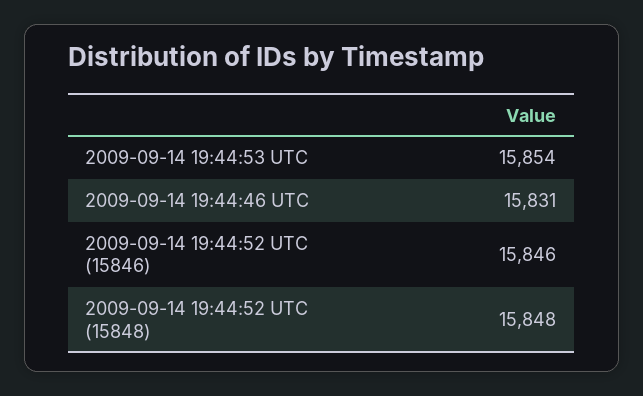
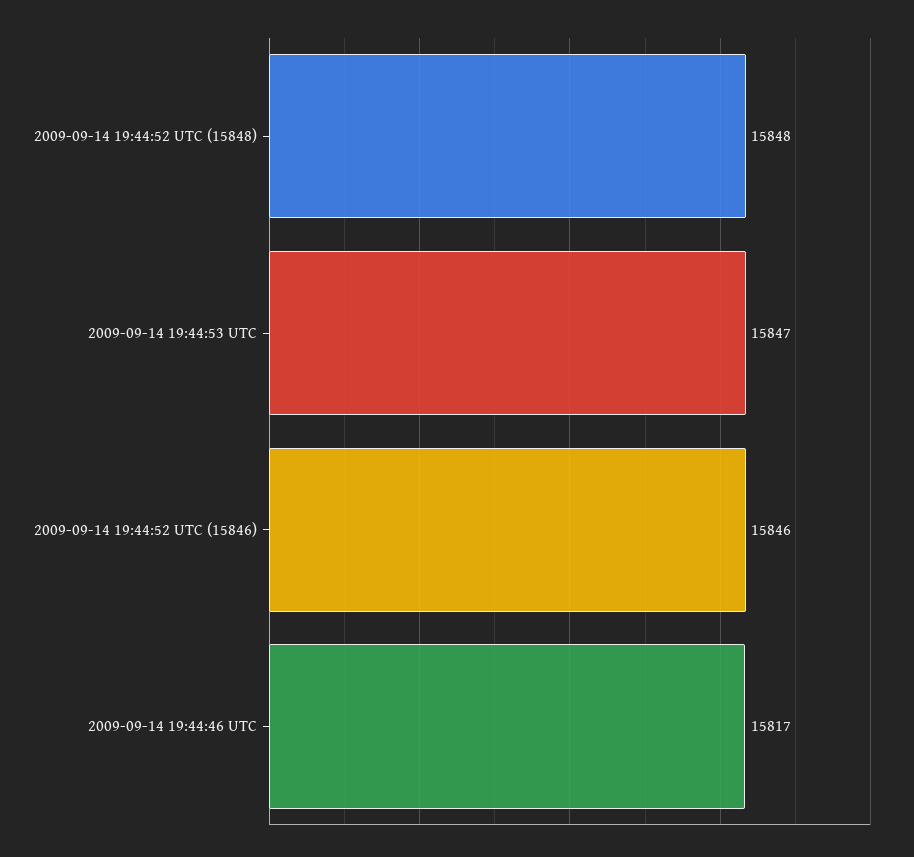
  {
-   "2009-09-14 19:44:53 UTC": 15854,
+   "2009-09-14 19:44:53 UTC": 15847,
-   "2009-09-14 19:44:46 UTC": 15831,
+   "2009-09-14 19:44:46 UTC": 15817,
    "2009-09-14 19:44:52 UTC (15846)": 15846,
    "2009-09-14 19:44:52 UTC (15848)": 15848
  }

